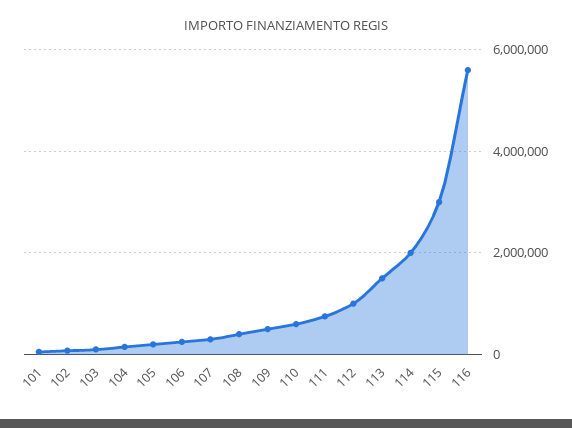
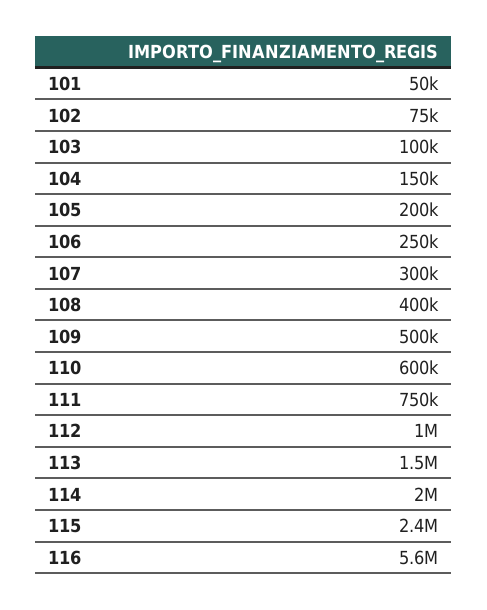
  {
    "101": 50000,
    "102": 75000,
    "103": 100000,
    "104": 150000,
    "105": 200000,
    "106": 250000,
    "107": 300000,
    "108": 400000,
    "109": 500000,
    "110": 600000,
    "111": 750000,
    "112": 1000000,
    "113": 1500000,
    "114": 2000000,
-   "115": 3000000,
+   "115": 2400000,
    "116": 5600000
  }

